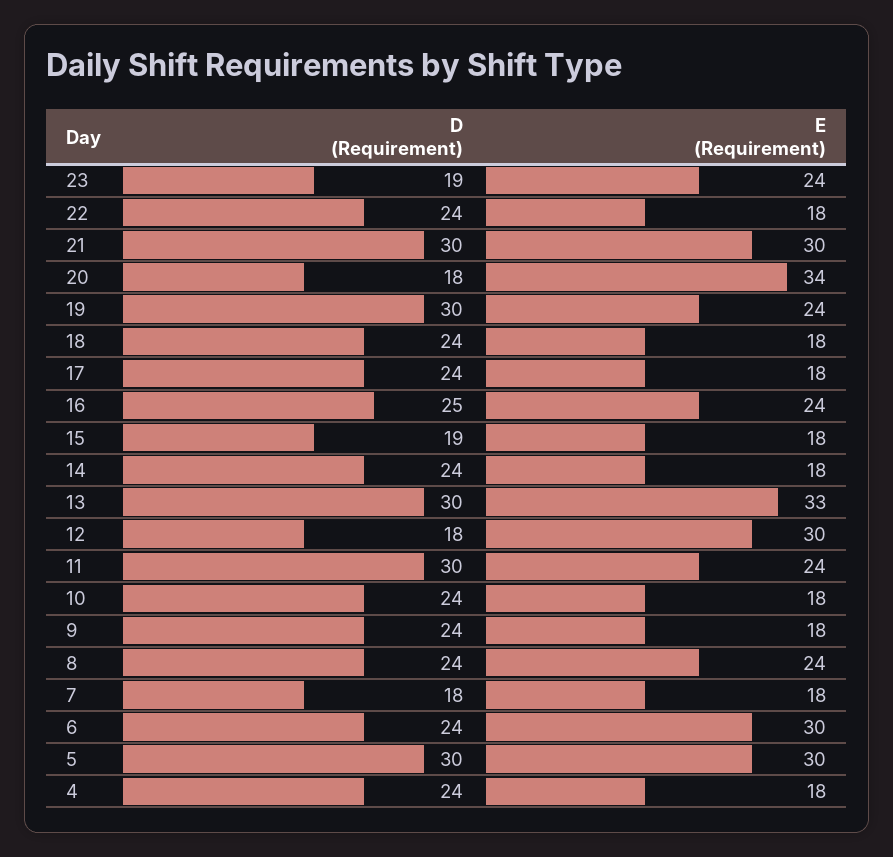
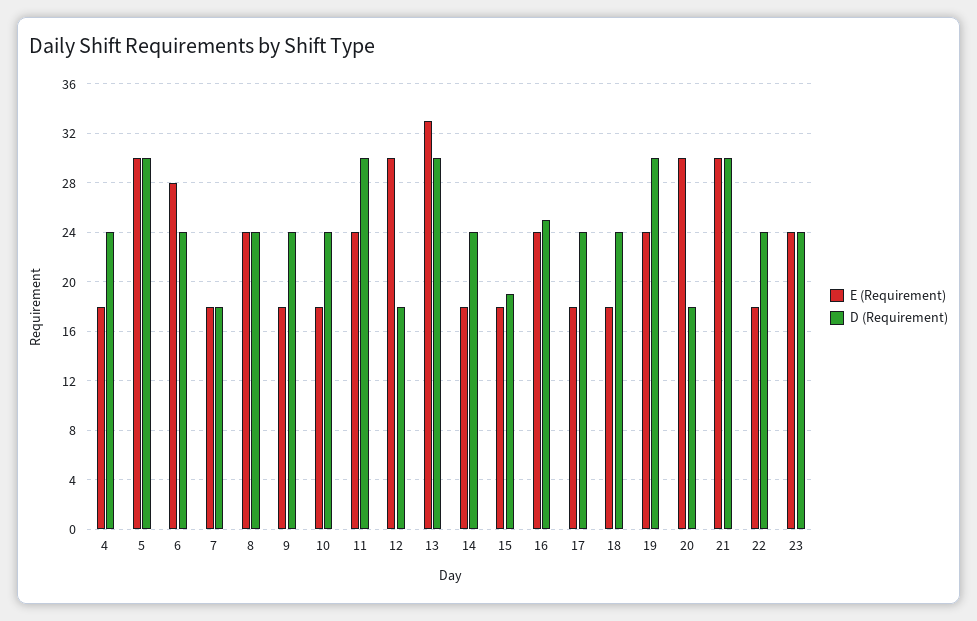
  {
    "D (Requirement)": {
-     "23": 19,
+     "23": 24,
      "22": 24,
      "21": 30,
      "20": 18,
      "19": 30,
      "18": 24,
      "17": 24,
      "16": 25,
      "15": 19,
      "14": 24,
      "13": 30,
      "12": 18,
      "11": 30,
      "10": 24,
      "9": 24,
      "8": 24,
      "7": 18,
      "6": 24,
      "5": 30,
      "4": 24
    },
    "E (Requirement)": {
      "23": 24,
      "22": 18,
      "21": 30,
-     "20": 34,
+     "20": 30,
      "19": 24,
      "18": 18,
      "17": 18,
      "16": 24,
      "15": 18,
      "14": 18,
      "13": 33,
      "12": 30,
      "11": 24,
      "10": 18,
      "9": 18,
      "8": 24,
      "7": 18,
-     "6": 30,
+     "6": 28,
      "5": 30,
      "4": 18
    }
  }

